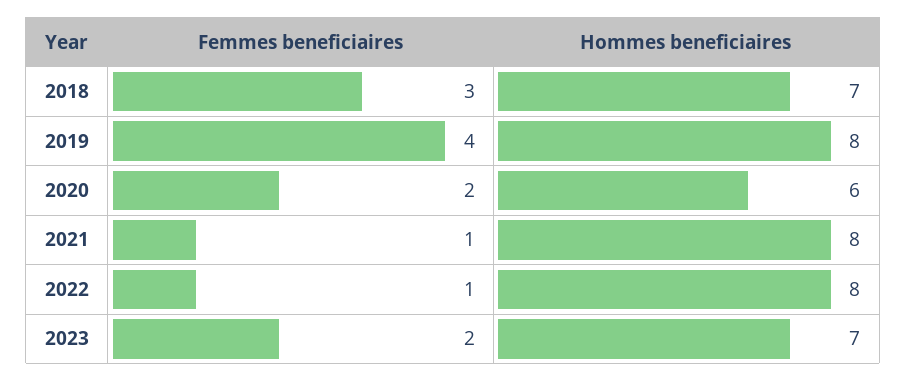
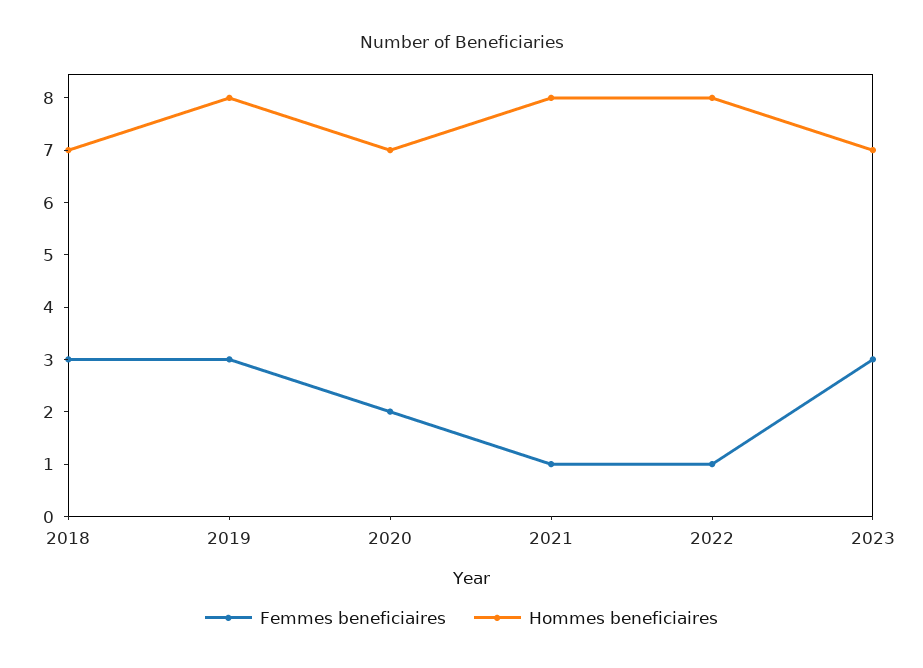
  {
    "Femmes beneficiaires": {
      "2018": 3,
-     "2019": 4,
+     "2019": 3,
      "2020": 2,
      "2021": 1,
      "2022": 1,
-     "2023": 2
+     "2023": 3
    },
    "Hommes beneficiaires": {
      "2018": 7,
      "2019": 8,
-     "2020": 6,
+     "2020": 7,
      "2021": 8,
      "2022": 8,
      "2023": 7
    }
  }

